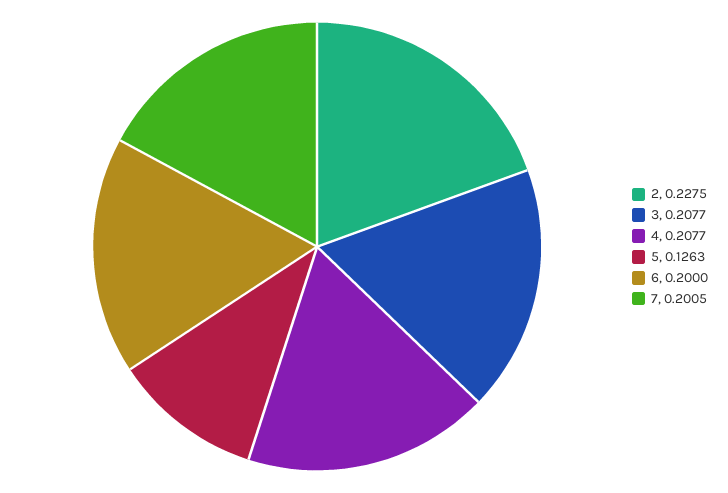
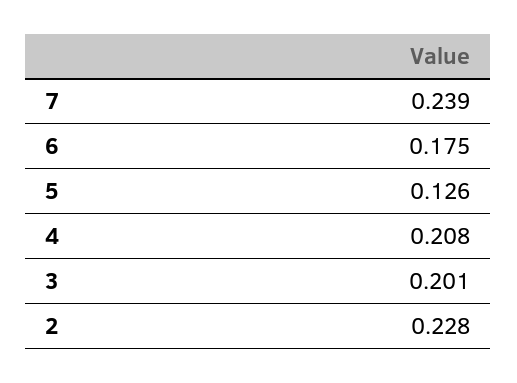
  {
    "2": 0.2275,
-   "3": 0.2077,
+   "3": 0.201,
    "4": 0.2077,
    "5": 0.1263,
-   "6": 0.2,
+   "6": 0.175,
-   "7": 0.2005
+   "7": 0.239
  }

